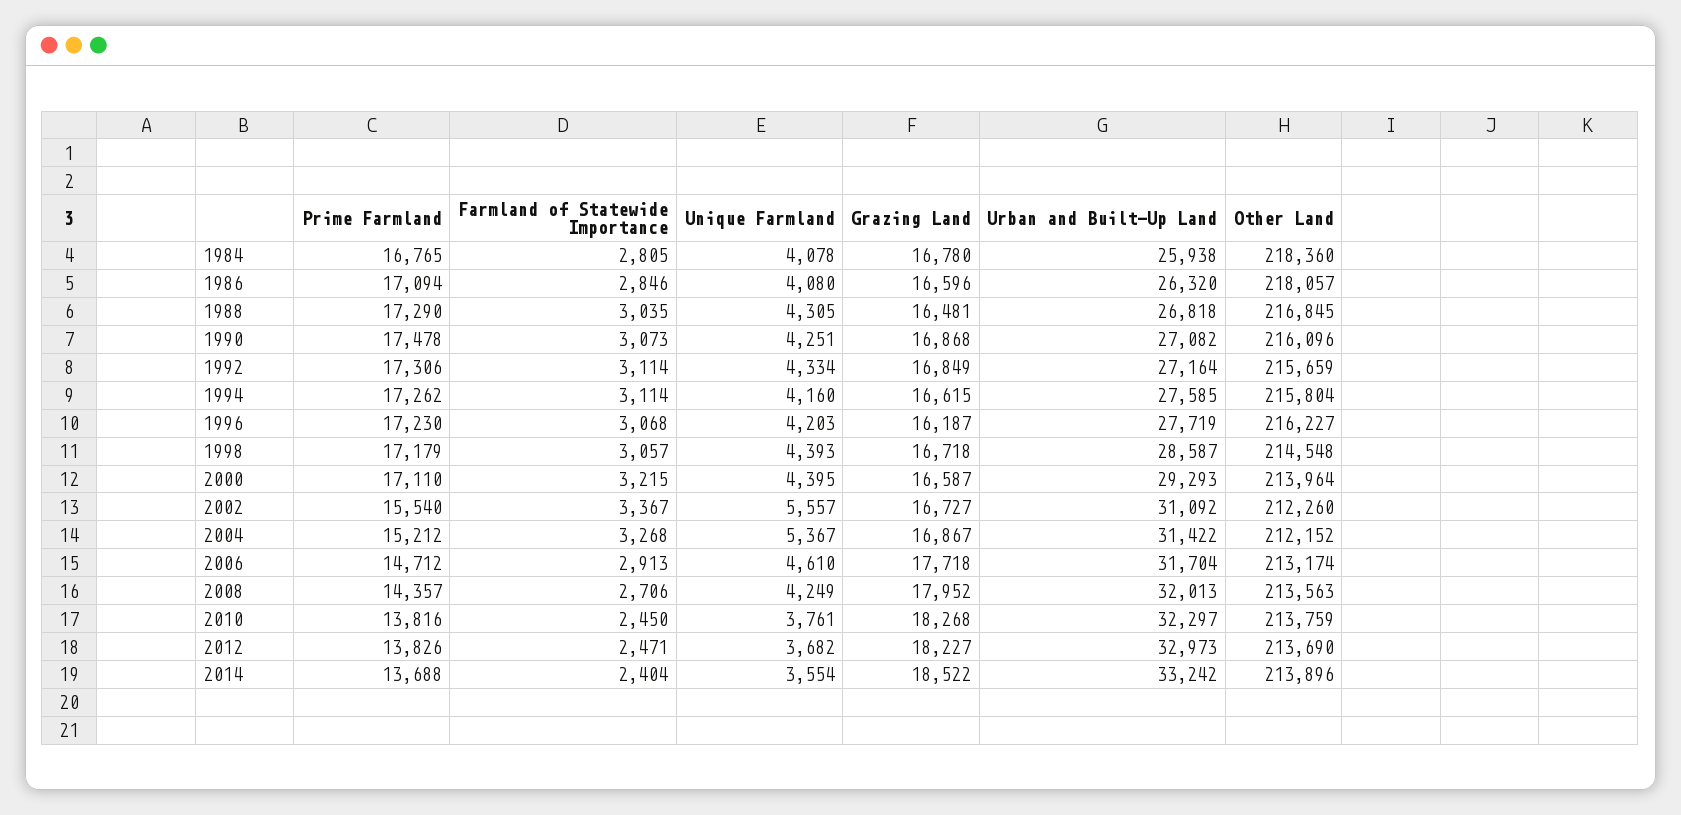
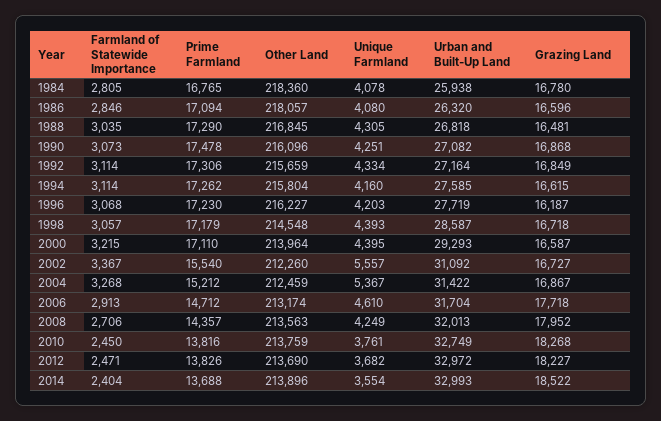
  {
    "Prime Farmland": {
      "1984": 16765,
      "1986": 17094,
      "1988": 17290,
      "1990": 17478,
      "1992": 17306,
      "1994": 17262,
      "1996": 17230,
      "1998": 17179,
      "2000": 17110,
      "2002": 15540,
      "2004": 15212,
      "2006": 14712,
      "2008": 14357,
      "2010": 13816,
      "2012": 13826,
      "2014": 13688
    },
    "Farmland of Statewide Importance": {
      "1984": 2805,
      "1986": 2846,
      "1988": 3035,
      "1990": 3073,
      "1992": 3114,
      "1994": 3114,
      "1996": 3068,
      "1998": 3057,
      "2000": 3215,
      "2002": 3367,
      "2004": 3268,
      "2006": 2913,
      "2008": 2706,
      "2010": 2450,
      "2012": 2471,
      "2014": 2404
    },
    "Unique Farmland": {
      "1984": 4078,
      "1986": 4080,
      "1988": 4305,
      "1990": 4251,
      "1992": 4334,
      "1994": 4160,
      "1996": 4203,
      "1998": 4393,
      "2000": 4395,
      "2002": 5557,
      "2004": 5367,
      "2006": 4610,
      "2008": 4249,
      "2010": 3761,
      "2012": 3682,
      "2014": 3554
    },
    "Grazing Land": {
      "1984": 16780,
      "1986": 16596,
      "1988": 16481,
      "1990": 16868,
      "1992": 16849,
      "1994": 16615,
      "1996": 16187,
      "1998": 16718,
      "2000": 16587,
      "2002": 16727,
      "2004": 16867,
      "2006": 17718,
      "2008": 17952,
      "2010": 18268,
      "2012": 18227,
      "2014": 18522
    },
    "Urban and Built-Up Land": {
      "1984": 25938,
      "1986": 26320,
      "1988": 26818,
      "1990": 27082,
      "1992": 27164,
      "1994": 27585,
      "1996": 27719,
      "1998": 28587,
      "2000": 29293,
      "2002": 31092,
      "2004": 31422,
      "2006": 31704,
      "2008": 32013,
-     "2010": 32297,
+     "2010": 32749,
-     "2012": 32973,
+     "2012": 32972,
-     "2014": 33242
+     "2014": 32993
    },
    "Other Land": {
      "1984": 218360,
      "1986": 218057,
      "1988": 216845,
      "1990": 216096,
      "1992": 215659,
      "1994": 215804,
      "1996": 216227,
      "1998": 214548,
      "2000": 213964,
      "2002": 212260,
-     "2004": 212152,
+     "2004": 212459,
      "2006": 213174,
      "2008": 213563,
      "2010": 213759,
      "2012": 213690,
      "2014": 213896
    }
  }

